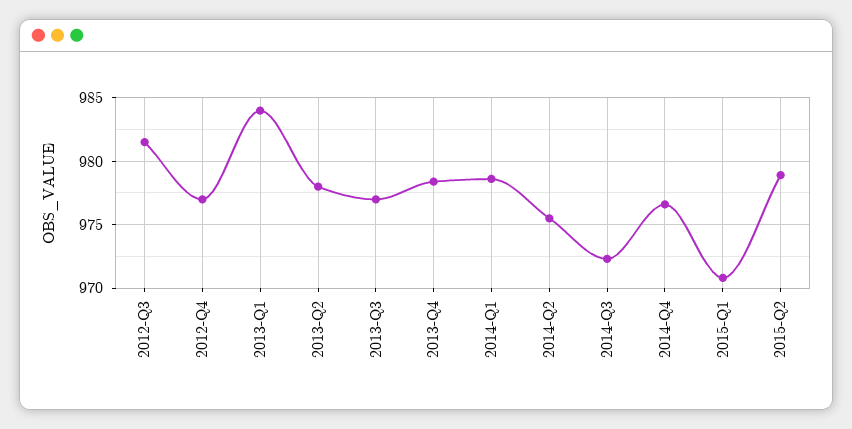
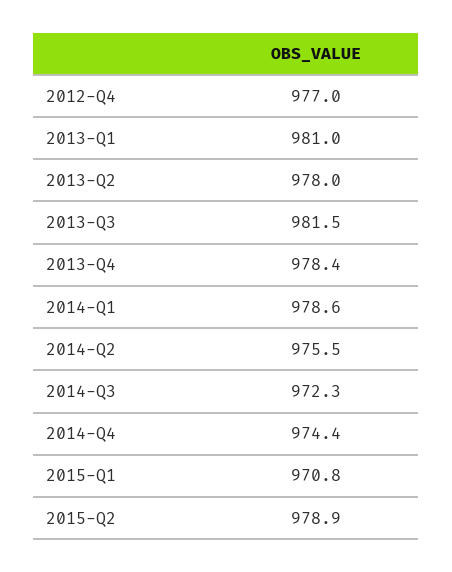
  {
-   "2012-Q3": 981.5,
    "2012-Q4": 977,
-   "2013-Q1": 984,
+   "2013-Q1": 981,
    "2013-Q2": 978,
-   "2013-Q3": 977,
+   "2013-Q3": 981.5,
    "2013-Q4": 978.4,
    "2014-Q1": 978.6,
    "2014-Q2": 975.5,
    "2014-Q3": 972.3,
-   "2014-Q4": 976.5,
+   "2014-Q4": 974.4,
    "2015-Q1": 970.8,
    "2015-Q2": 978.9
  }

